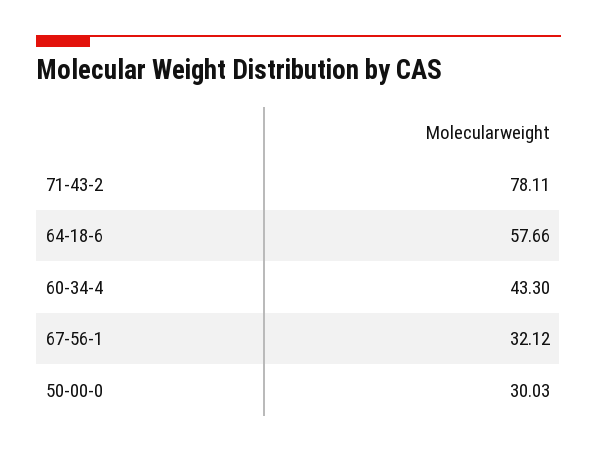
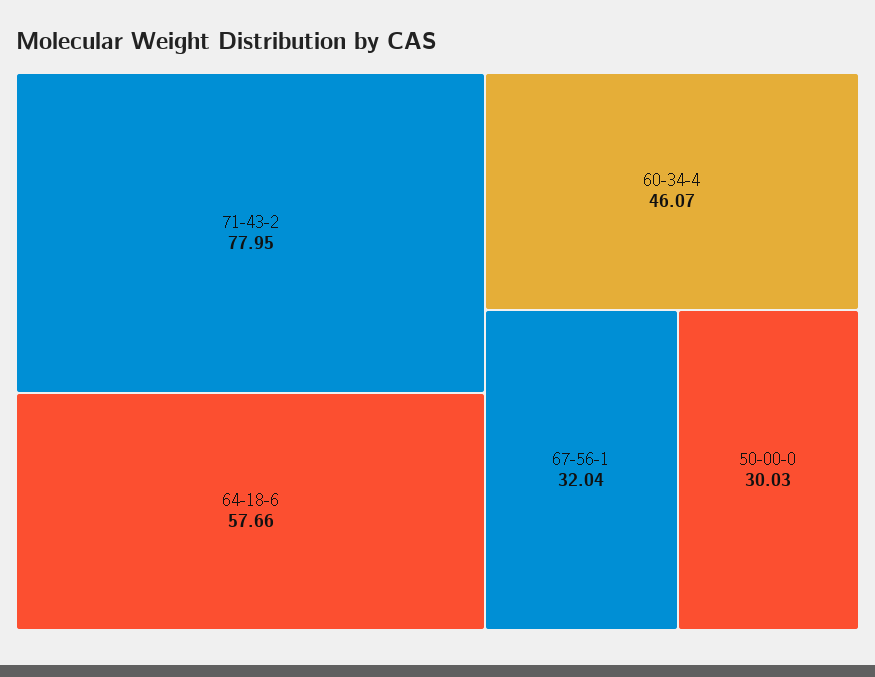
  {
-   "71-43-2": 78.11,
+   "71-43-2": 77.95,
    "64-18-6": 57.66,
-   "60-34-4": 43.3,
+   "60-34-4": 46.07,
-   "67-56-1": 32.12,
+   "67-56-1": 32.04,
    "50-00-0": 30.03
  }

